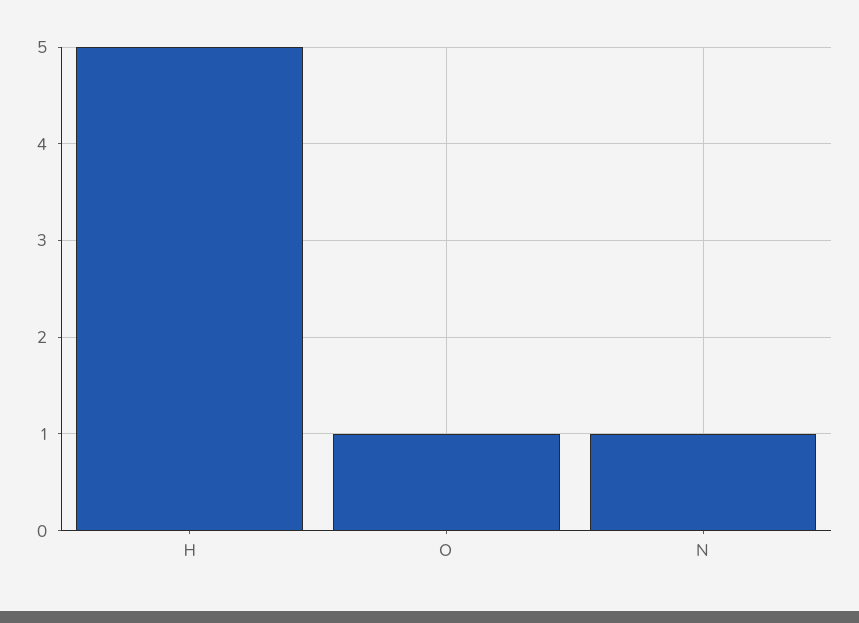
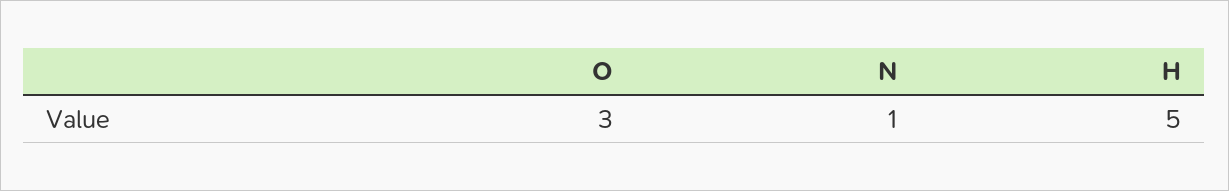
  {
    "H": 5,
-   "O": 1,
+   "O": 3,
    "N": 1
  }

